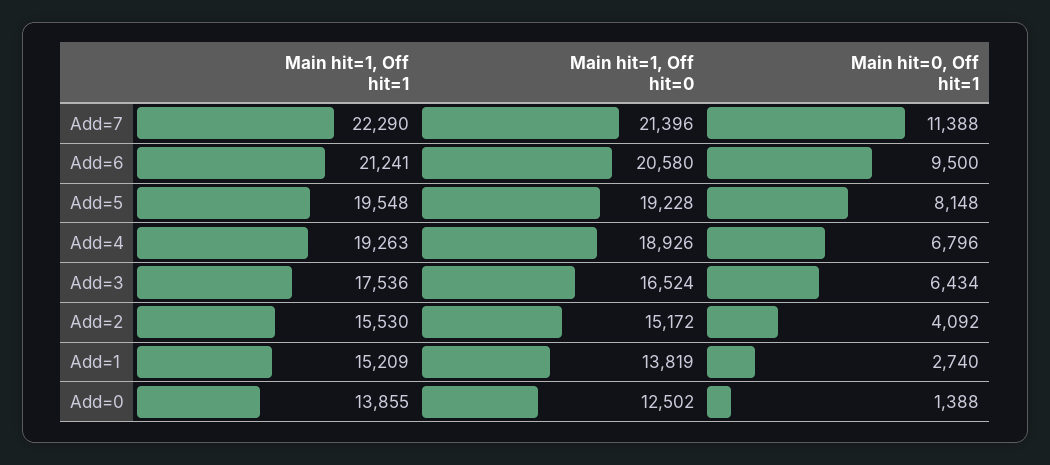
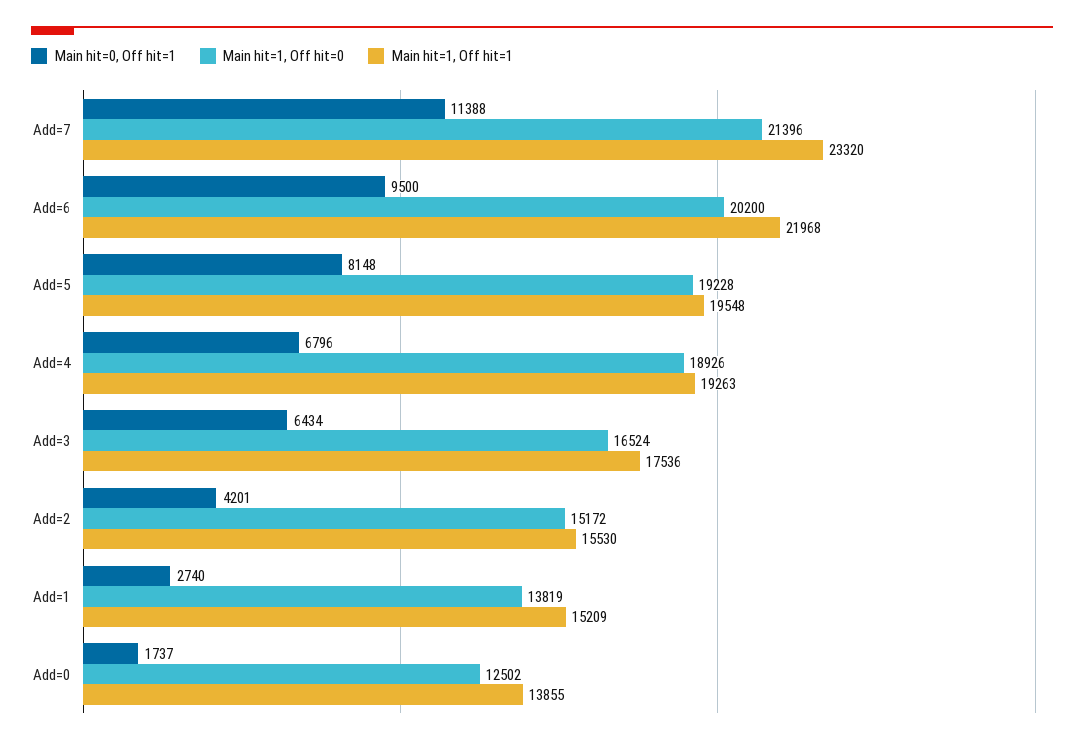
  {
    "Main hit=1, Off hit=1": {
-     "Add=7": 22290,
+     "Add=7": 23320,
-     "Add=6": 21241,
+     "Add=6": 21968,
      "Add=5": 19548,
      "Add=4": 19263,
      "Add=3": 17536,
      "Add=2": 15530,
      "Add=1": 15209,
      "Add=0": 13855
    },
    "Main hit=1, Off hit=0": {
      "Add=7": 21396,
-     "Add=6": 20580,
+     "Add=6": 20200,
      "Add=5": 19228,
      "Add=4": 18926,
      "Add=3": 16524,
      "Add=2": 15172,
      "Add=1": 13819,
      "Add=0": 12502
    },
    "Main hit=0, Off hit=1": {
      "Add=7": 11388,
      "Add=6": 9500,
      "Add=5": 8148,
      "Add=4": 6796,
      "Add=3": 6434,
-     "Add=2": 4092,
+     "Add=2": 4201,
      "Add=1": 2740,
-     "Add=0": 1388
+     "Add=0": 1737
    }
  }

